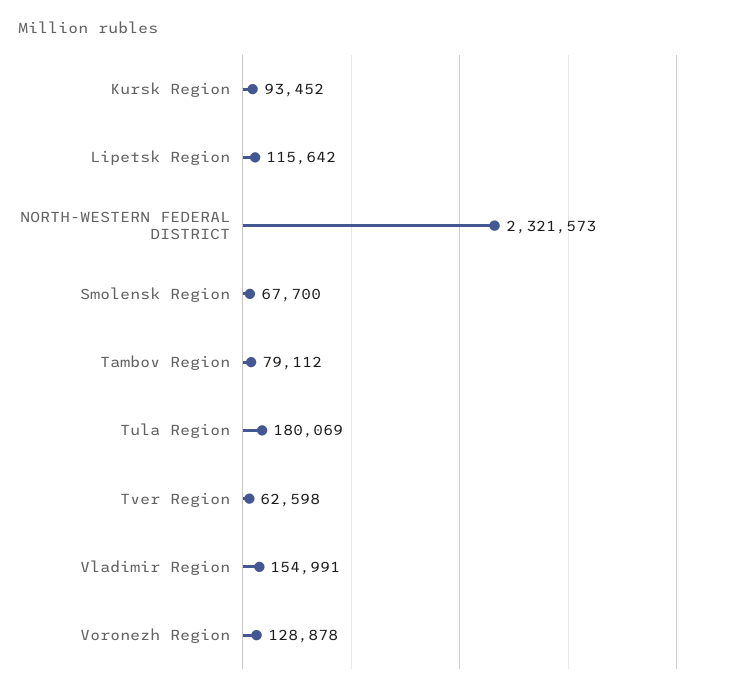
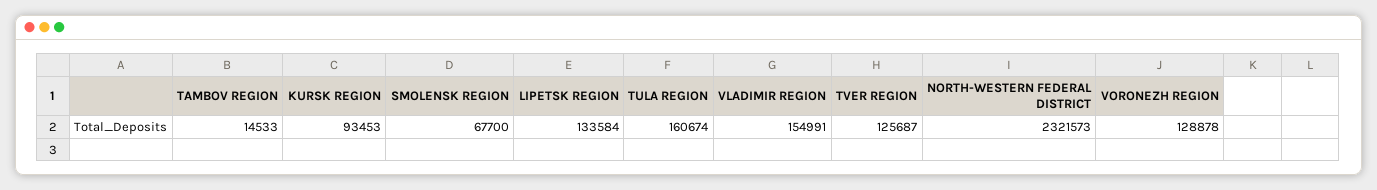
  {
-   "Kursk Region": 93452,
+   "Kursk Region": 93453,
-   "Lipetsk Region": 115642,
+   "Lipetsk Region": 133584,
    "NORTH-WESTERN FEDERAL DISTRICT": 2321573,
    "Smolensk Region": 67700,
-   "Tambov Region": 79112,
+   "Tambov Region": 14533,
-   "Tula Region": 180069,
+   "Tula Region": 160674,
-   "Tver Region": 62598,
+   "Tver Region": 125687,
    "Vladimir Region": 154991,
    "Voronezh Region": 128878
  }

